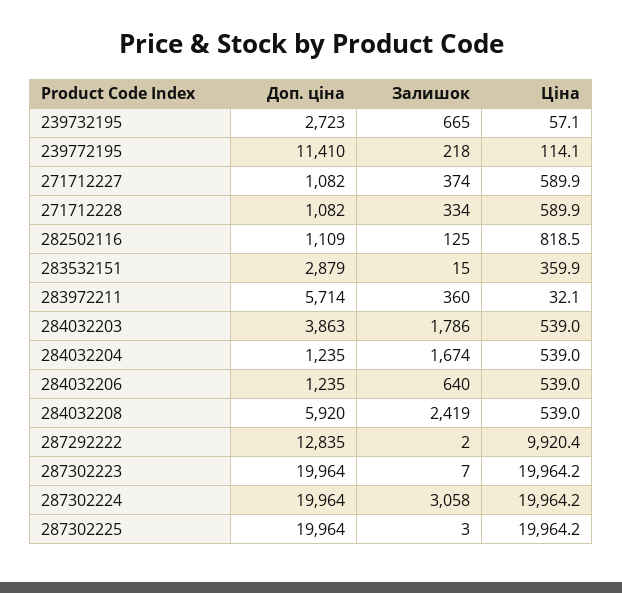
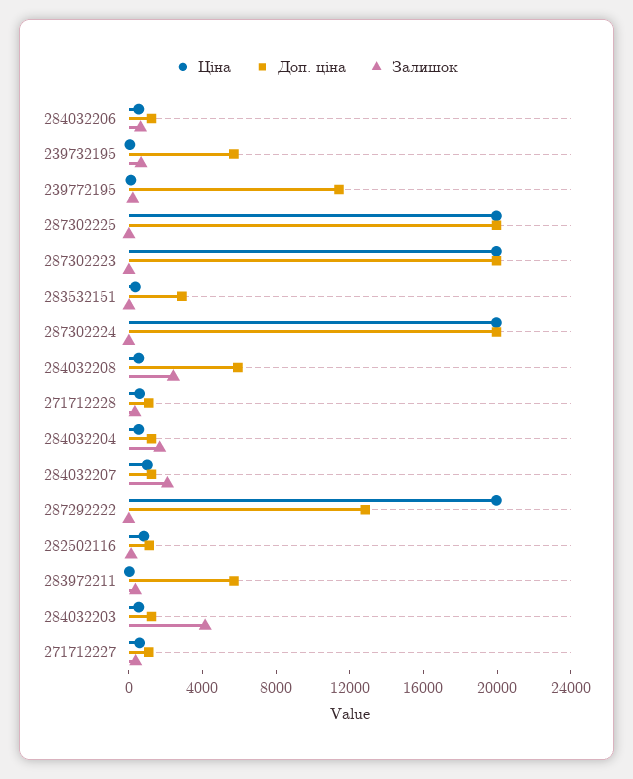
  {
    "Доп. ціна": {
-     "239732195": 2723,
+     "239732195": 6000,
      "239772195": 11410,
      "271712227": 1082,
      "271712228": 1082,
      "282502116": 1109,
      "283532151": 2879,
      "283972211": 5714,
-     "284032203": 3863,
+     "284032203": 1000,
      "284032204": 1235,
      "284032206": 1235,
      "284032208": 5920,
      "287292222": 12835,
      "287302223": 19964,
      "287302224": 19964,
-     "287302225": 19964
+     "287302225": 19964,
+     "284032207": 1000
    },
    "Залишок": {
      "239732195": 665,
      "239772195": 218,
      "271712227": 374,
      "271712228": 334,
      "282502116": 125,
      "283532151": 15,
      "283972211": 360,
-     "284032203": 1786,
+     "284032203": 4000,
      "284032204": 1674,
      "284032206": 640,
      "284032208": 2419,
      "287292222": 2,
      "287302223": 7,
-     "287302224": 3058,
+     "287302224": 0,
-     "287302225": 3
+     "287302225": 3,
+     "284032207": 2000
    },
    "Ціна": {
      "239732195": 57.1,
      "239772195": 114.1,
      "271712227": 589.9,
      "271712228": 589.9,
      "282502116": 818.5,
      "283532151": 359.9,
      "283972211": 32.1,
      "284032203": 539,
      "284032204": 539,
      "284032206": 539,
      "284032208": 539,
-     "287292222": 9920.4,
+     "287292222": 20000,
      "287302223": 19964.2,
      "287302224": 19964.2,
-     "287302225": 19964.2
+     "287302225": 19964.2,
+     "284032207": 1000
    }
  }

